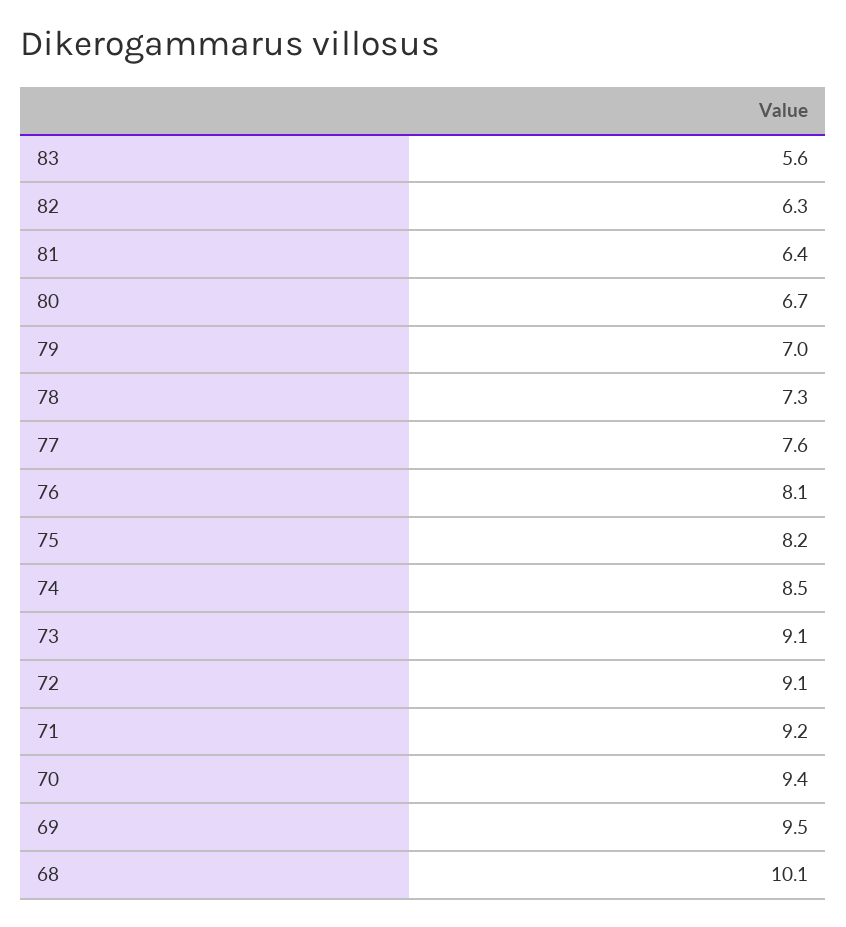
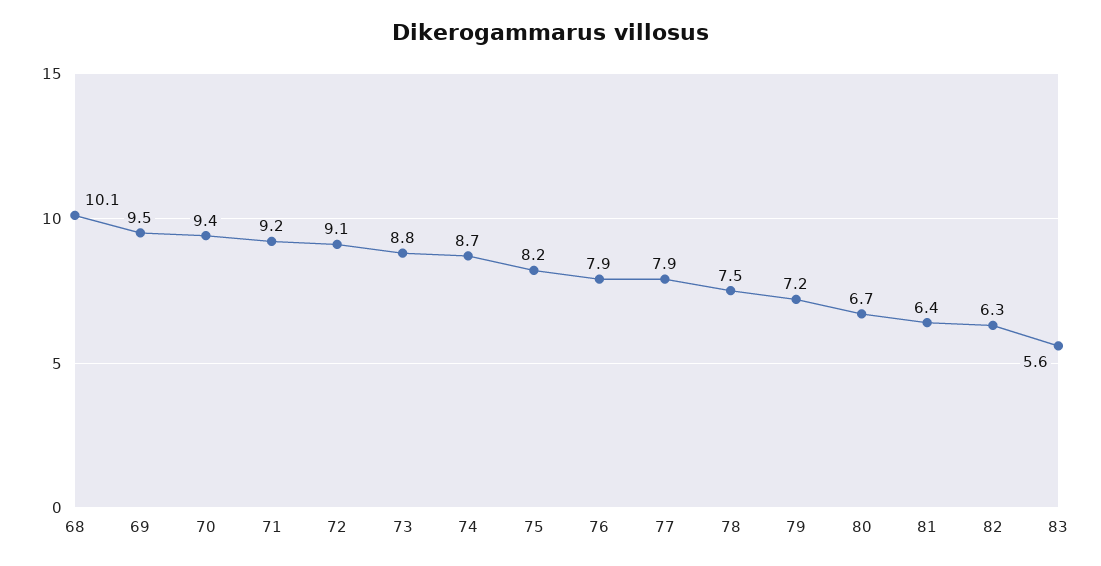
  {
    "83": 5.6,
    "82": 6.3,
    "81": 6.4,
    "80": 6.7,
-   "79": 7,
+   "79": 7.2,
-   "78": 7.3,
+   "78": 7.5,
-   "77": 7.6,
+   "77": 7.9,
-   "76": 8.1,
+   "76": 7.9,
    "75": 8.2,
-   "74": 8.5,
+   "74": 8.7,
-   "73": 9.1,
+   "73": 8.8,
    "72": 9.1,
    "71": 9.2,
    "70": 9.4,
    "69": 9.5,
    "68": 10.1
  }

